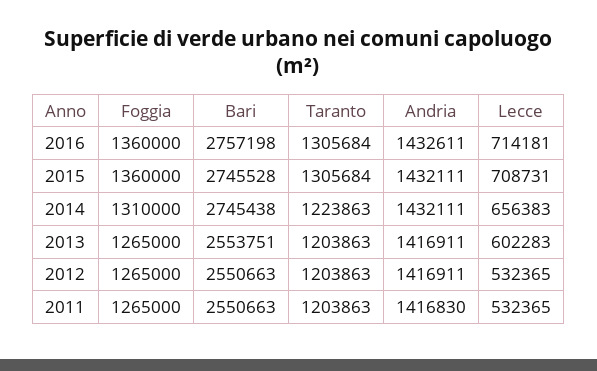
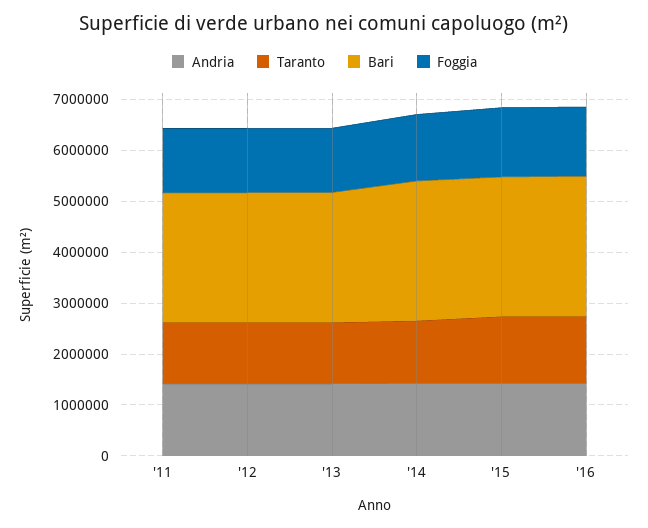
  {
    "Foggia": {
      "2016": 1360000,
      "2015": 1360000,
      "2014": 1310000,
      "2013": 1265000,
      "2012": 1265000,
      "2011": 1265000
    },
    "Bari": {
      "2016": 2757198,
      "2015": 2745528,
      "2014": 2745438,
      "2013": 2553751,
      "2012": 2550663,
      "2011": 2550663
    },
    "Taranto": {
      "2016": 1305684,
      "2015": 1305684,
      "2014": 1223863,
      "2013": 1203863,
      "2012": 1203863,
      "2011": 1203863
    },
    "Andria": {
      "2016": 1432611,
      "2015": 1432111,
      "2014": 1432111,
      "2013": 1416911,
      "2012": 1416911,
      "2011": 1416830
-   },
+   }
-   "Lecce": {
-     "2016": 714181,
-     "2015": 708731,
-     "2014": 656383,
-     "2013": 602283,
-     "2012": 532365,
-     "2011": 532365
-   }
  }

